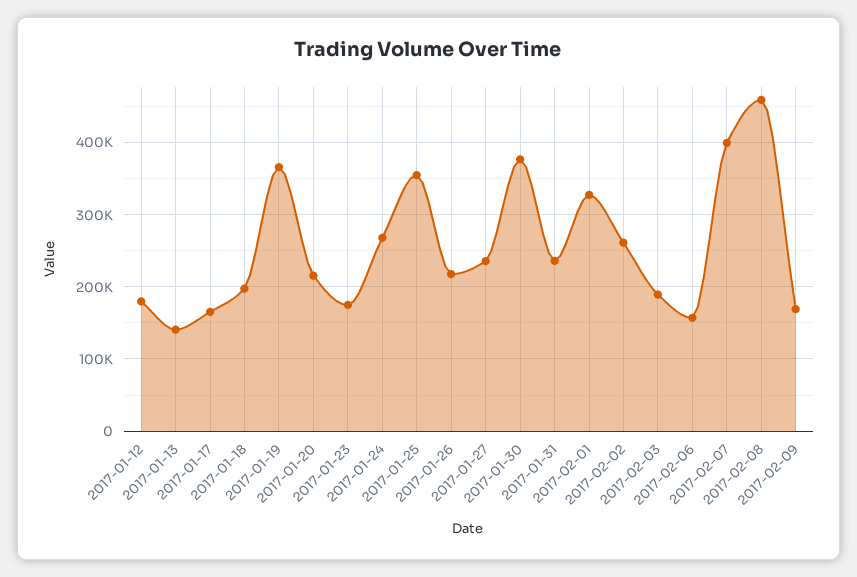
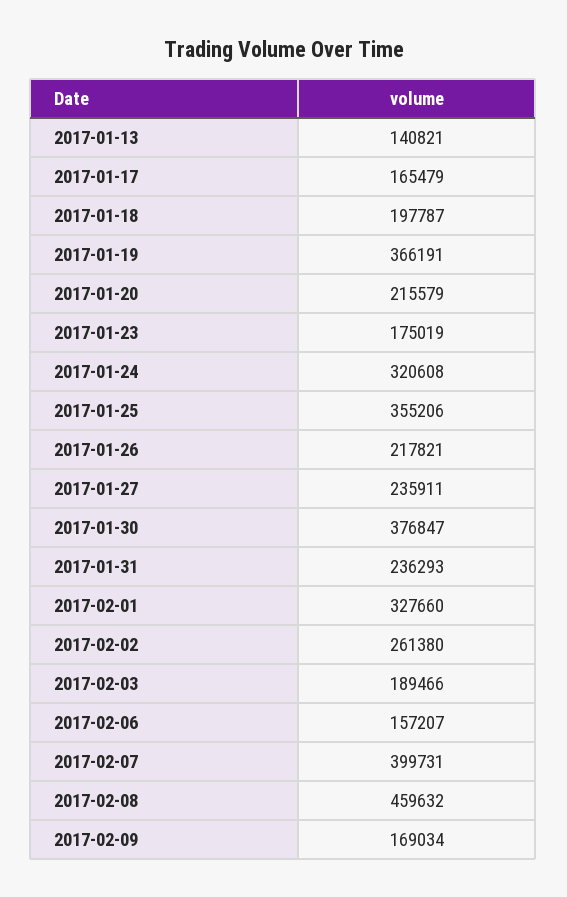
  {
-   "2017-01-12": 180000,
    "2017-01-13": 140821,
    "2017-01-17": 165479,
    "2017-01-18": 197787,
    "2017-01-19": 366191,
    "2017-01-20": 215579,
    "2017-01-23": 175019,
-   "2017-01-24": 270000,
+   "2017-01-24": 320608,
    "2017-01-25": 355206,
    "2017-01-26": 217821,
    "2017-01-27": 235911,
    "2017-01-30": 376847,
    "2017-01-31": 236293,
    "2017-02-01": 327660,
    "2017-02-02": 261380,
    "2017-02-03": 189466,
    "2017-02-06": 157207,
    "2017-02-07": 399731,
    "2017-02-08": 459632,
    "2017-02-09": 169034
  }

